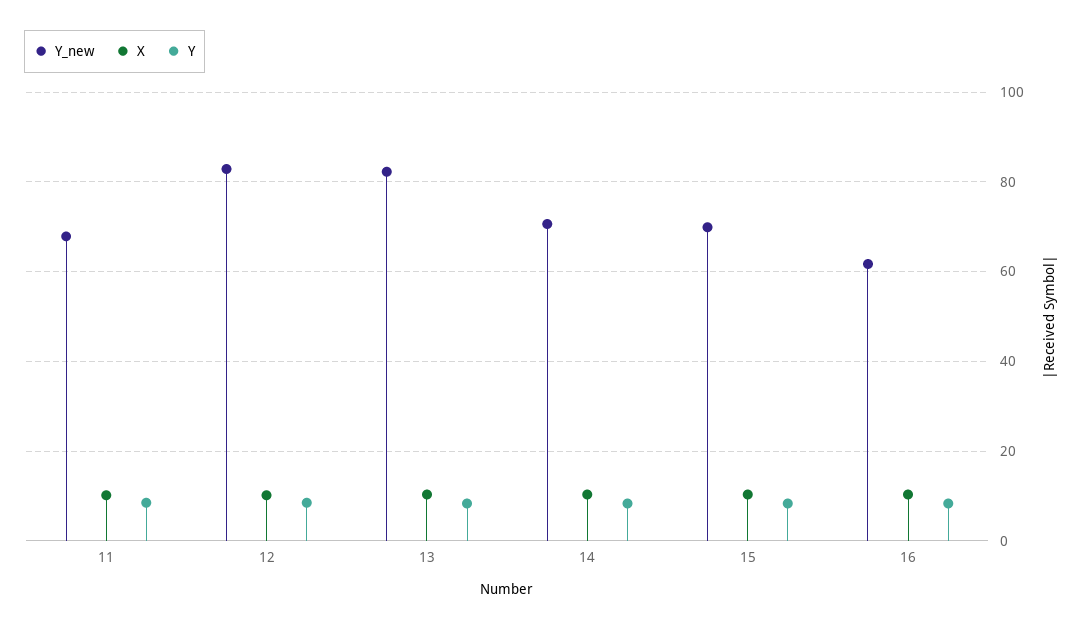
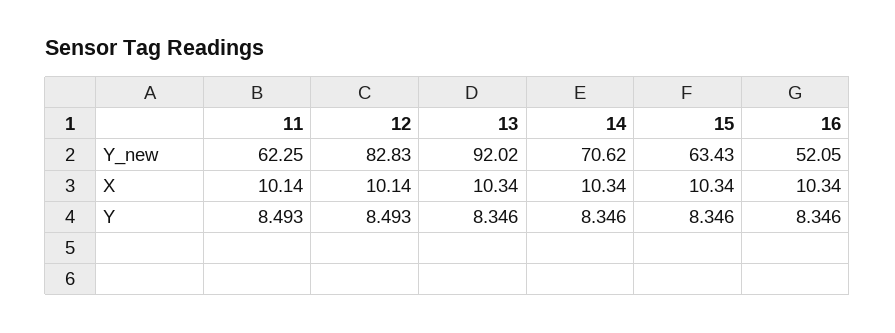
  {
    "Y_new": {
-     "11": 68,
+     "11": 62.25,
      "12": 82.83,
-     "13": 82,
+     "13": 92.02,
      "14": 70.62,
-     "15": 70,
+     "15": 63.43,
-     "16": 62
+     "16": 52.05
    },
    "X": {
      "11": 10.14,
      "12": 10.14,
      "13": 10.34,
      "14": 10.34,
      "15": 10.34,
      "16": 10.34
    },
    "Y": {
      "11": 8.493,
      "12": 8.493,
      "13": 8.346,
      "14": 8.346,
      "15": 8.346,
      "16": 8.346
    }
  }

